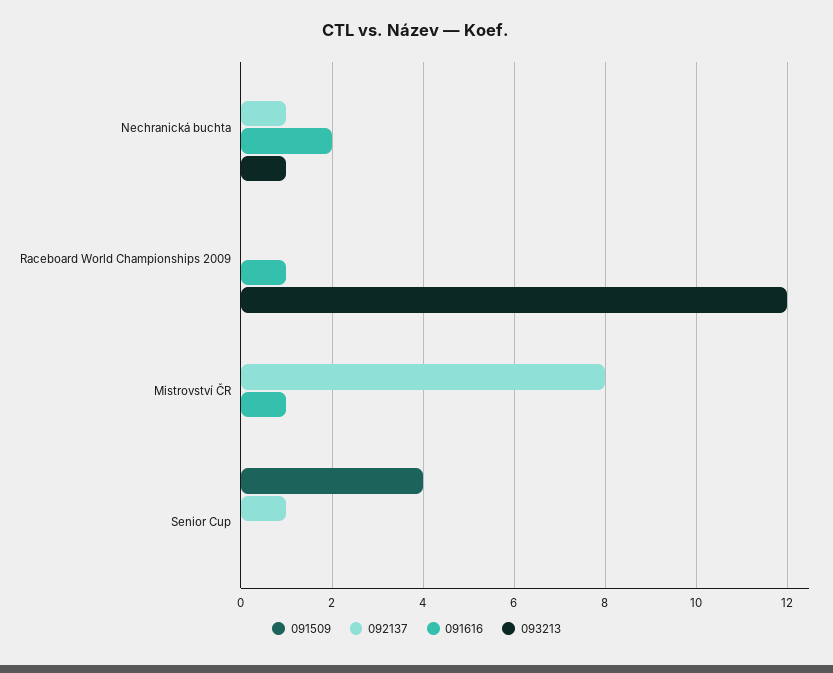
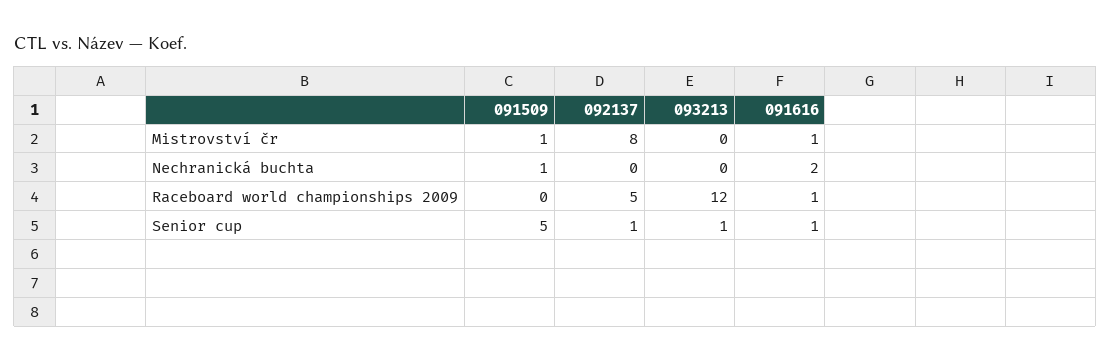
  {
    "091509": {
-     "Nechranická buchta": 0,
+     "Nechranická buchta": 1,
      "Raceboard World Championships 2009": 0,
-     "Mistrovství ČR": 0,
+     "Mistrovství ČR": 1,
-     "Senior Cup": 4
+     "Senior Cup": 5
    },
    "092137": {
-     "Nechranická buchta": 1,
+     "Nechranická buchta": 0,
-     "Raceboard World Championships 2009": 0,
+     "Raceboard World Championships 2009": 5,
      "Mistrovství ČR": 8,
      "Senior Cup": 1
    },
    "091616": {
      "Nechranická buchta": 2,
      "Raceboard World Championships 2009": 1,
      "Mistrovství ČR": 1,
-     "Senior Cup": 0
+     "Senior Cup": 1
    },
    "093213": {
-     "Nechranická buchta": 1,
+     "Nechranická buchta": 0,
      "Raceboard World Championships 2009": 12,
      "Mistrovství ČR": 0,
-     "Senior Cup": 0
+     "Senior Cup": 1
    }
  }

